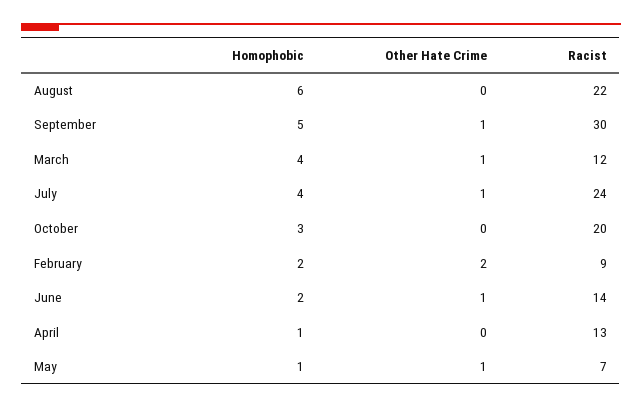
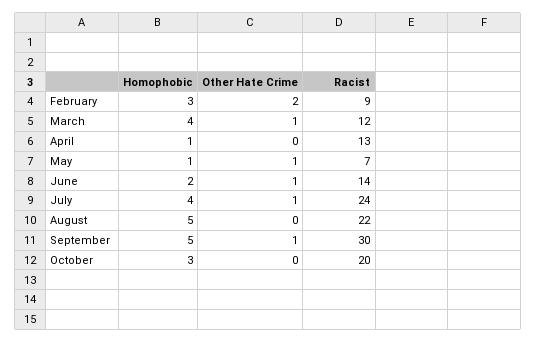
  {
    "Homophobic": {
-     "August": 6,
+     "August": 5,
      "September": 5,
      "March": 4,
      "July": 4,
      "October": 3,
-     "February": 2,
+     "February": 3,
      "June": 2,
      "April": 1,
      "May": 1
    },
    "Other Hate Crime": {
      "August": 0,
      "September": 1,
      "March": 1,
      "July": 1,
      "October": 0,
      "February": 2,
      "June": 1,
      "April": 0,
      "May": 1
    },
    "Racist": {
      "August": 22,
      "September": 30,
      "March": 12,
      "July": 24,
      "October": 20,
      "February": 9,
      "June": 14,
      "April": 13,
      "May": 7
    }
  }

